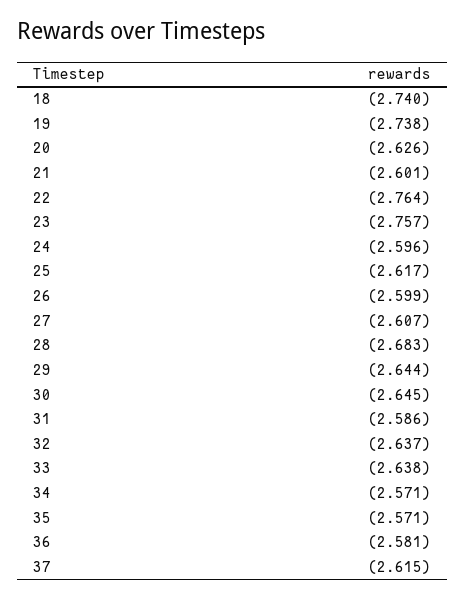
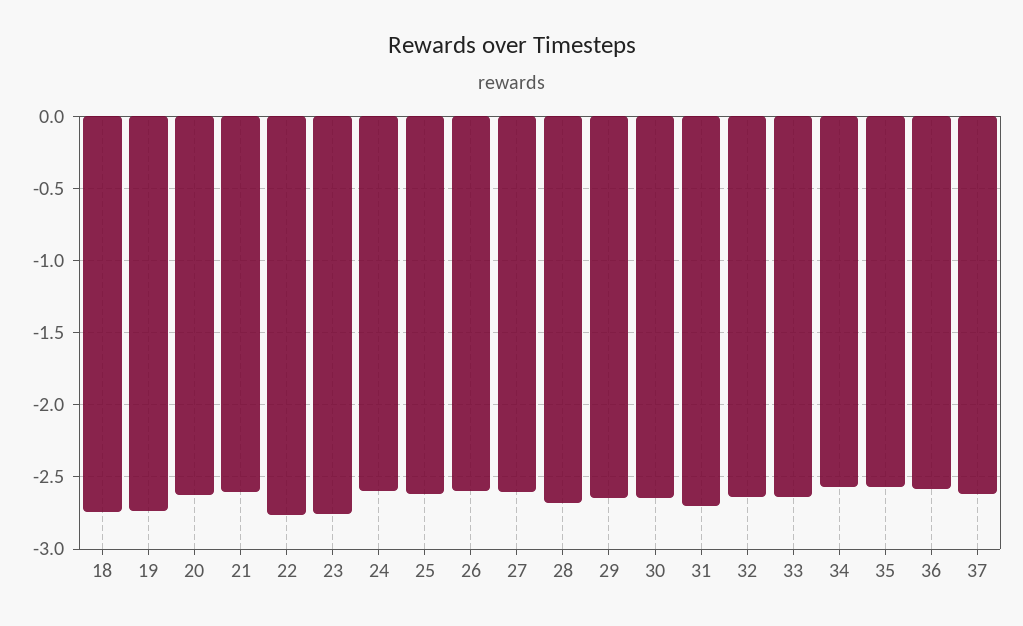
  {
    "18": -2.74,
    "19": -2.738,
    "20": -2.626,
    "21": -2.601,
    "22": -2.764,
    "23": -2.757,
    "24": -2.596,
    "25": -2.617,
    "26": -2.599,
    "27": -2.607,
    "28": -2.683,
    "29": -2.644,
    "30": -2.645,
-   "31": -2.586,
+   "31": -2.7,
    "32": -2.637,
    "33": -2.638,
    "34": -2.571,
    "35": -2.571,
    "36": -2.581,
    "37": -2.615
  }

